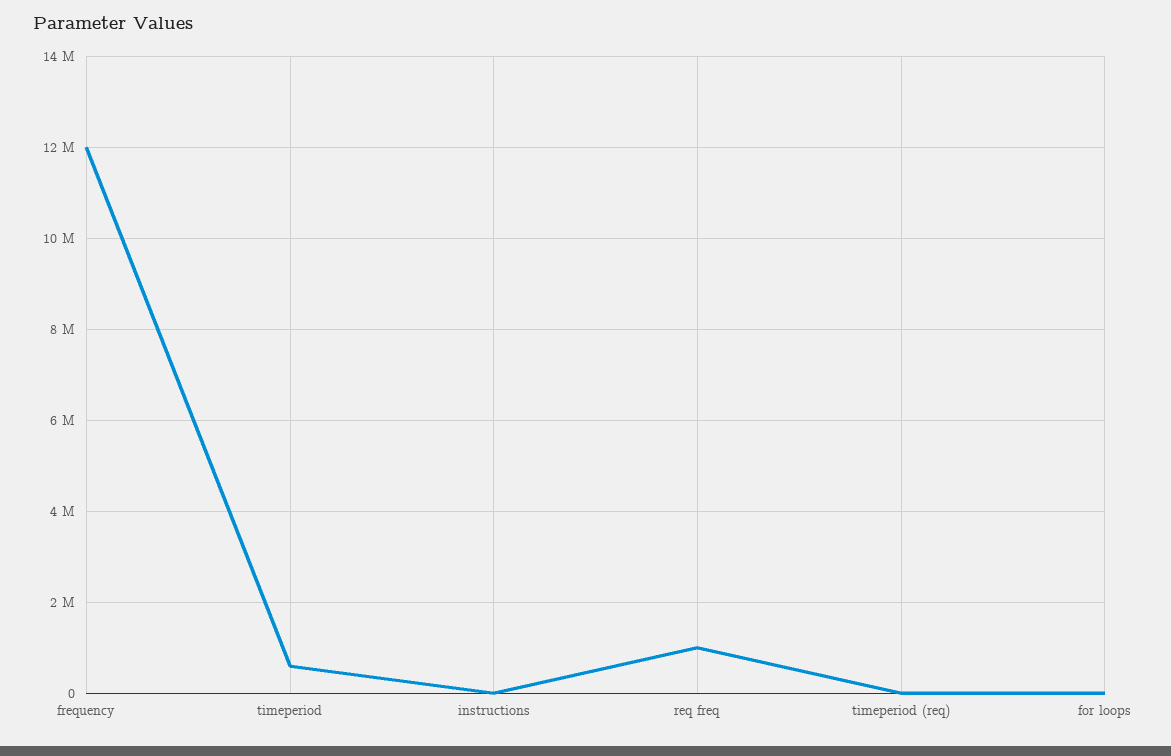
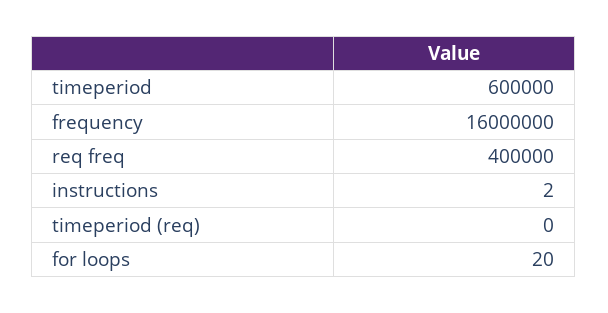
  {
-   "frequency": 12000000,
+   "frequency": 16000000,
    "timeperiod": 600000,
    "instructions": 2,
-   "req freq": 1000000,
+   "req freq": 400000,
    "timeperiod (req)": 0,
    "for loops": 20
  }

